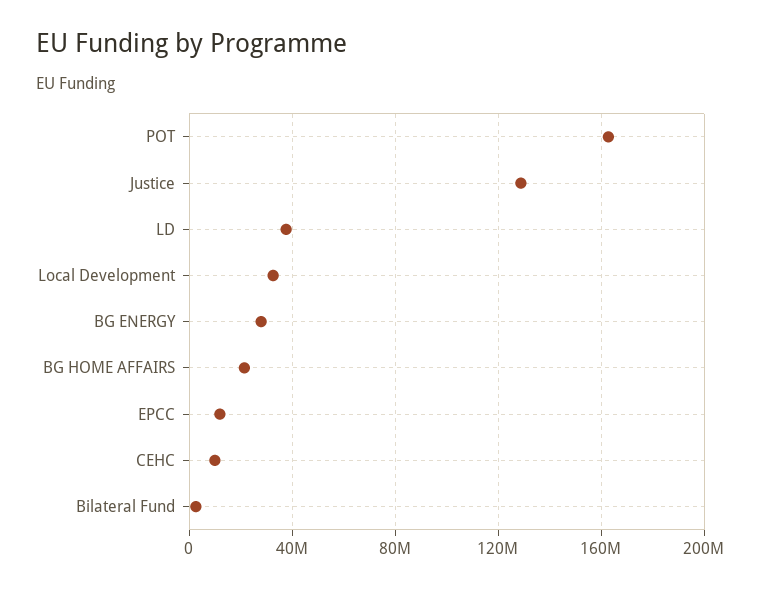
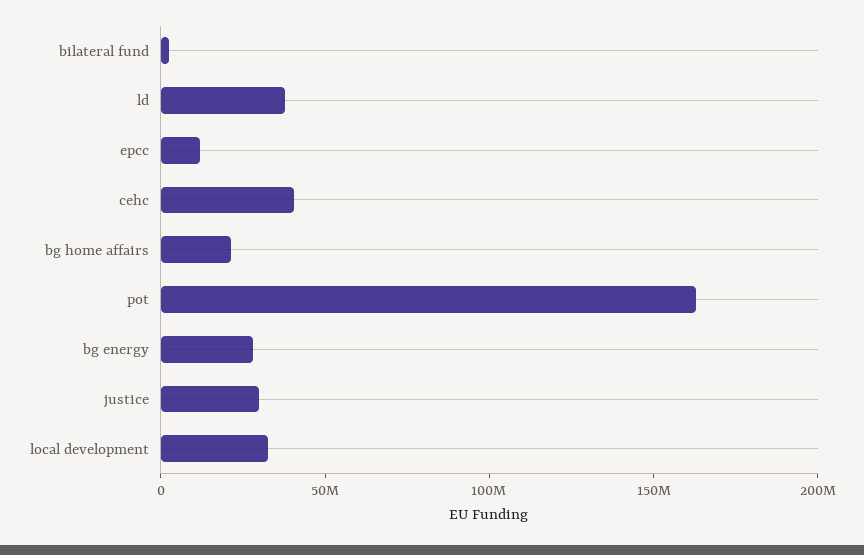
  {
    "POT": 165000000,
-   "Justice": 130000000,
+   "Justice": 30000000,
    "LD": 40000000,
    "Local Development": 35000000,
    "BG ENERGY": 30000000,
    "BG HOME AFFAIRS": 20000000,
    "EPCC": 10000000,
-   "CEHC": 10000000,
+   "CEHC": 40000000,
    "Bilateral Fund": 5000000
  }

